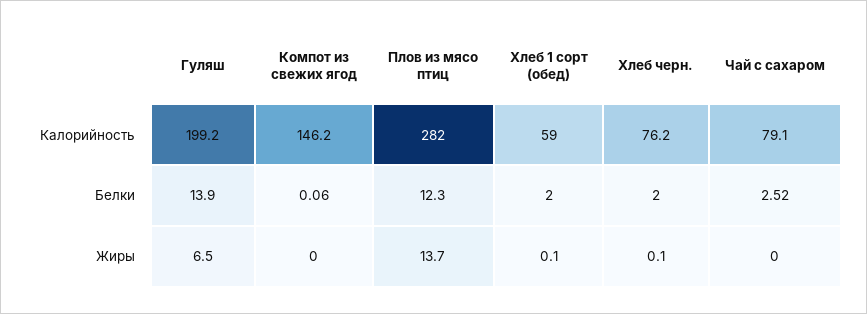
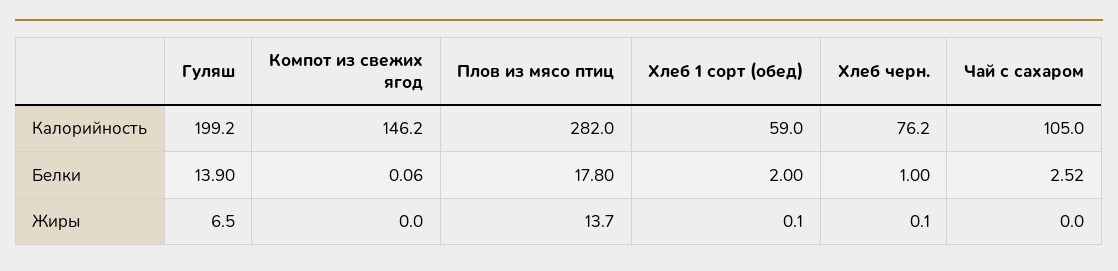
  {
    "Гуляш": {
      "Калорийность": 199.2,
      "Белки": 13.9,
      "Жиры": 6.5
    },
    "Компот из свежих ягод": {
      "Калорийность": 146.2,
      "Белки": 0.06,
      "Жиры": 0
    },
    "Плов из мясо птиц": {
      "Калорийность": 282,
-     "Белки": 12.3,
+     "Белки": 17.8,
      "Жиры": 13.7
    },
    "Хлеб 1 сорт (обед)": {
      "Калорийность": 59,
      "Белки": 2,
      "Жиры": 0.1
    },
    "Хлеб черн.": {
      "Калорийность": 76.2,
-     "Белки": 2,
+     "Белки": 1,
      "Жиры": 0.1
    },
    "Чай с сахаром": {
-     "Калорийность": 79.1,
+     "Калорийность": 105,
      "Белки": 2.52,
      "Жиры": 0
    }
  }

